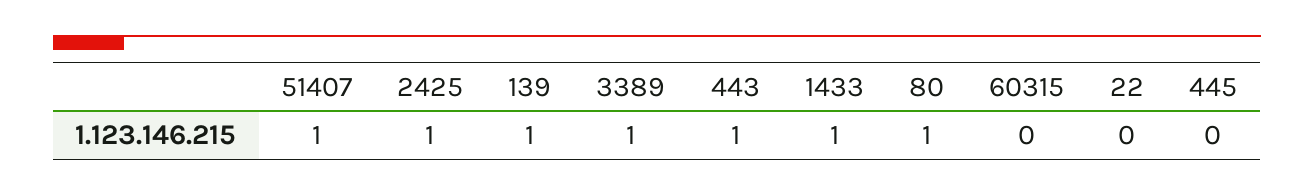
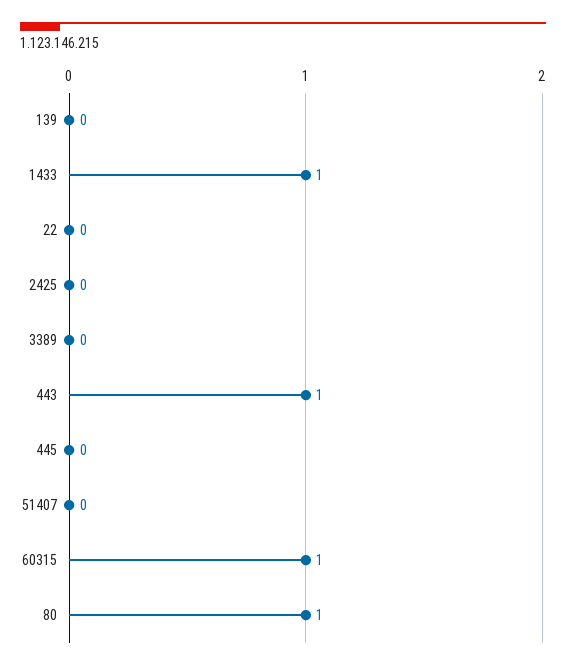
  {
-   "51407": 1,
+   "51407": 0,
-   "2425": 1,
+   "2425": 0,
-   "139": 1,
+   "139": 0,
-   "3389": 1,
+   "3389": 0,
    "443": 1,
    "1433": 1,
    "80": 1,
-   "60315": 0,
+   "60315": 1,
    "22": 0,
    "445": 0
  }

